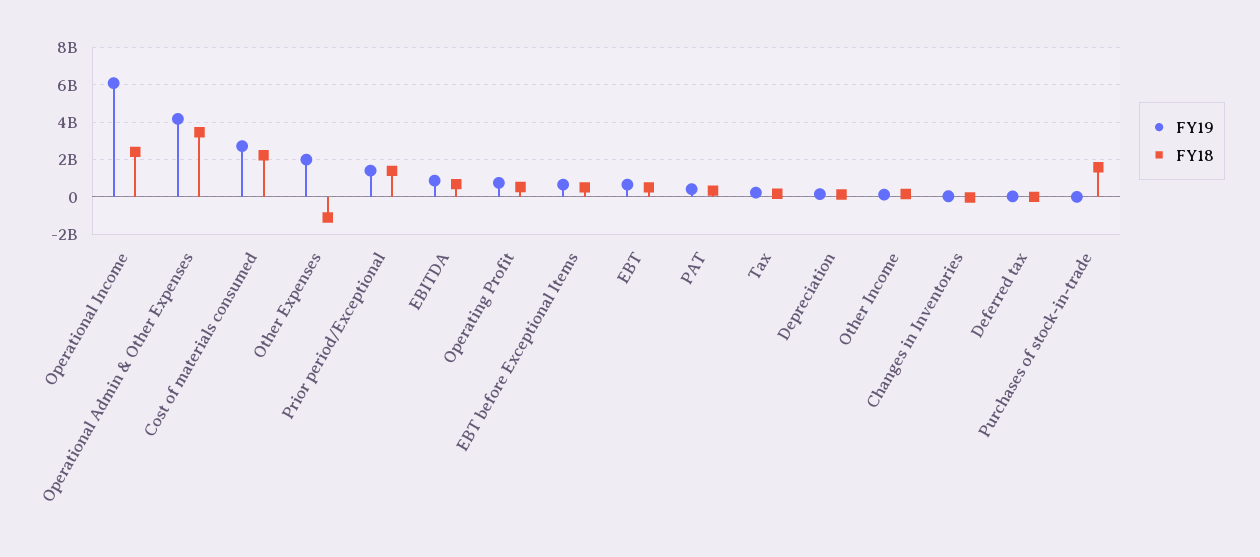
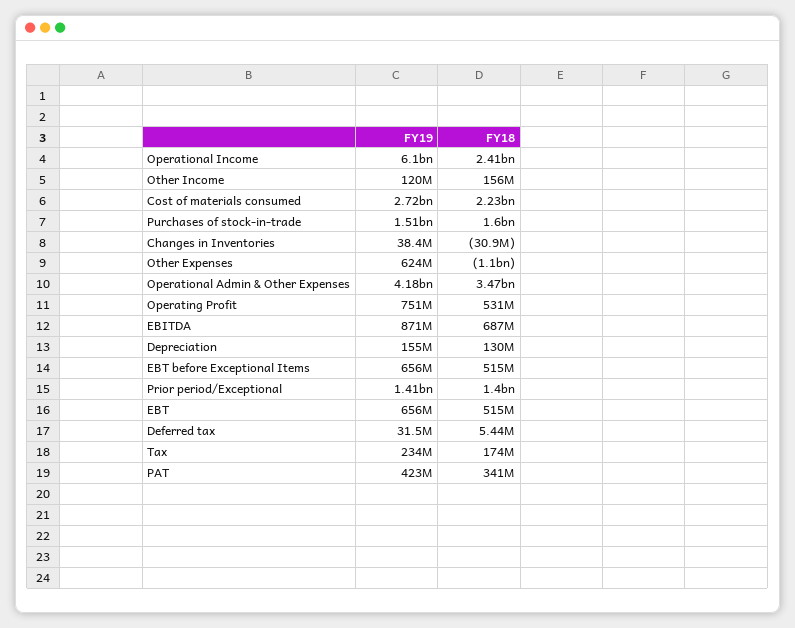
  {
    "FY19": {
      "Operational Income": 6100000000,
      "Operational Admin & Other Expenses": 4180000000,
      "Cost of materials consumed": 2720000000,
-     "Other Expenses": 2000000000,
+     "Other Expenses": 624000000,
      "Prior period/Exceptional": 1410000000,
      "EBITDA": 871000000,
      "Operating Profit": 751000000,
      "EBT before Exceptional Items": 656000000,
      "EBT": 656000000,
      "PAT": 423000000,
      "Tax": 234000000,
      "Depreciation": 155000000,
      "Other Income": 120000000,
      "Changes in Inventories": 38400000,
      "Deferred tax": 31500000,
-     "Purchases of stock-in-trade": 0
+     "Purchases of stock-in-trade": 1510000000
    },
    "FY18": {
      "Operational Income": 2410000000,
      "Operational Admin & Other Expenses": 3470000000,
      "Cost of materials consumed": 2230000000,
      "Other Expenses": -1100000000,
      "Prior period/Exceptional": 1400000000,
      "EBITDA": 687000000,
      "Operating Profit": 531000000,
      "EBT before Exceptional Items": 515000000,
      "EBT": 515000000,
      "PAT": 341000000,
      "Tax": 174000000,
      "Depreciation": 130000000,
      "Other Income": 156000000,
      "Changes in Inventories": -30900000,
      "Deferred tax": 5440000,
      "Purchases of stock-in-trade": 1600000000
    }
  }

